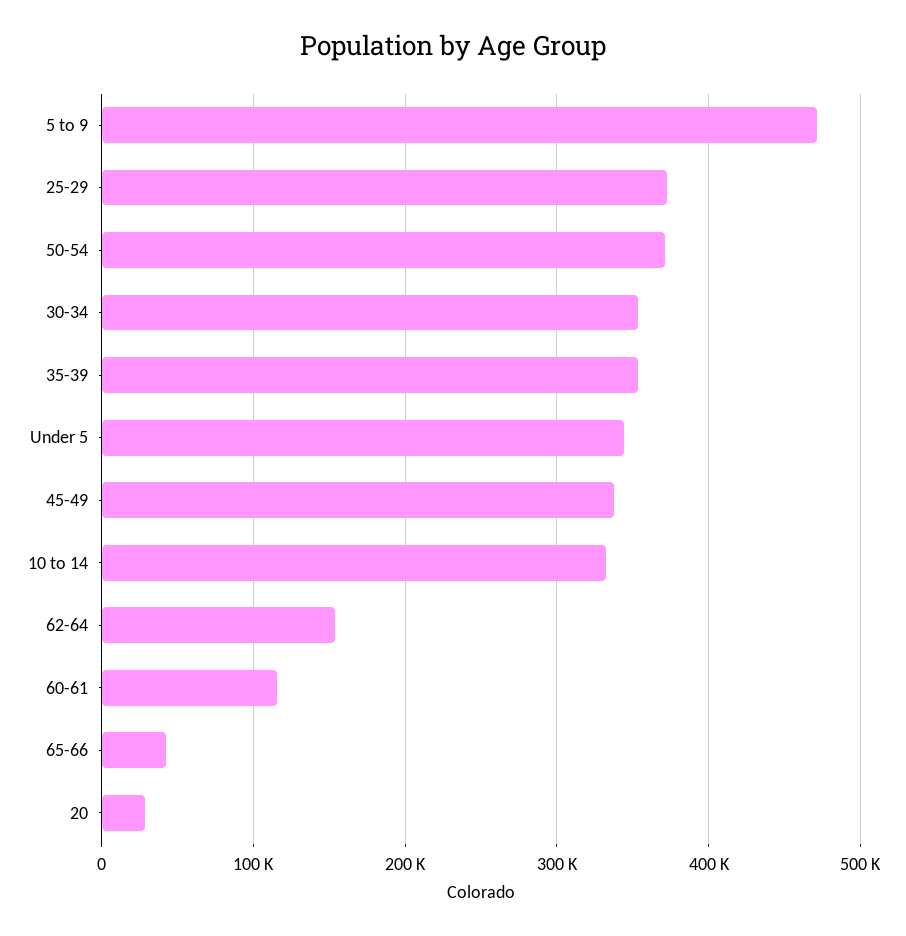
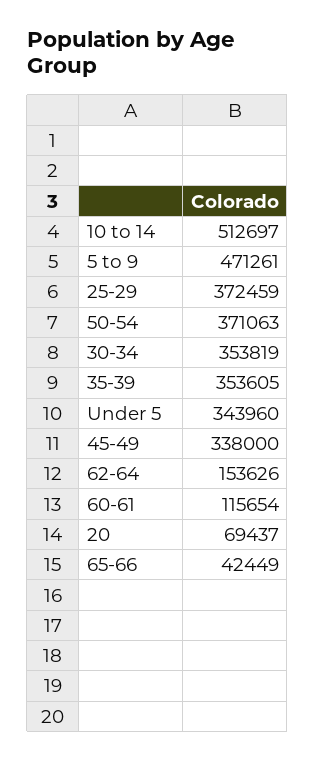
  {
    "5 to 9": 471261,
    "25-29": 372459,
    "50-54": 371063,
    "30-34": 353819,
    "35-39": 353605,
    "Under 5": 343960,
    "45-49": 338000,
-   "10 to 14": 330000,
+   "10 to 14": 512697,
    "62-64": 153626,
    "60-61": 115654,
    "65-66": 42449,
-   "20": 30000
+   "20": 69437
  }

